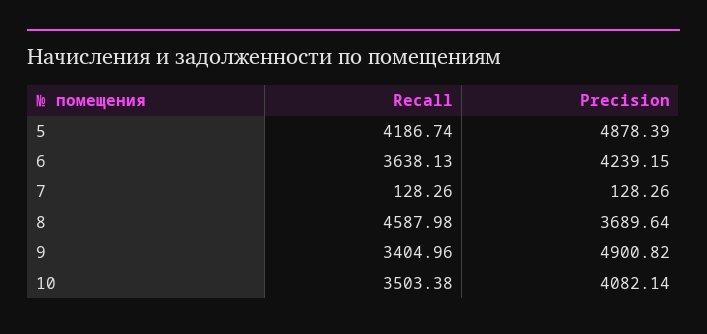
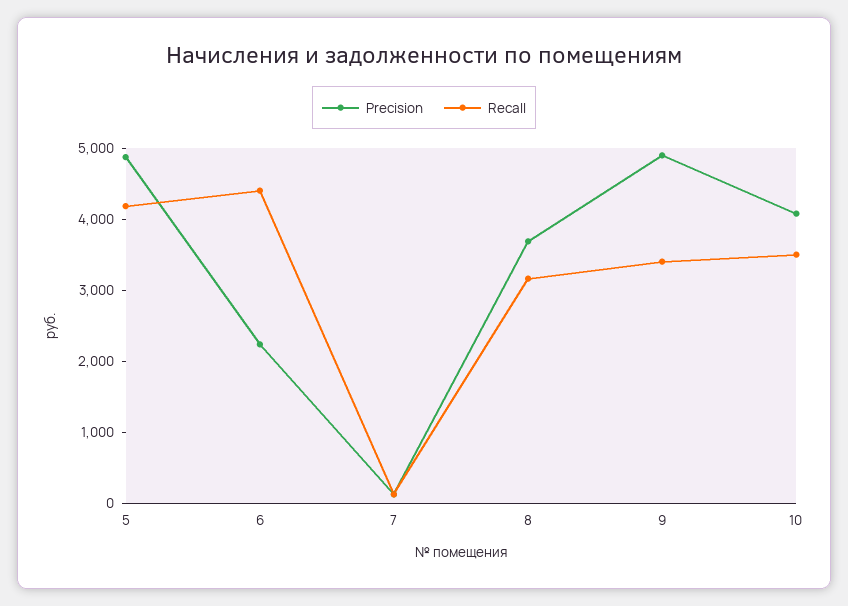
  {
    "Recall": {
      "5": 4186.74,
-     "6": 3638.13,
+     "6": 4400,
      "7": 128.26,
-     "8": 4587.98,
+     "8": 3200,
      "9": 3404.96,
      "10": 3503.38
    },
    "Precision": {
      "5": 4878.39,
-     "6": 4239.15,
+     "6": 2200,
      "7": 128.26,
      "8": 3689.64,
      "9": 4900.82,
      "10": 4082.14
    }
  }

